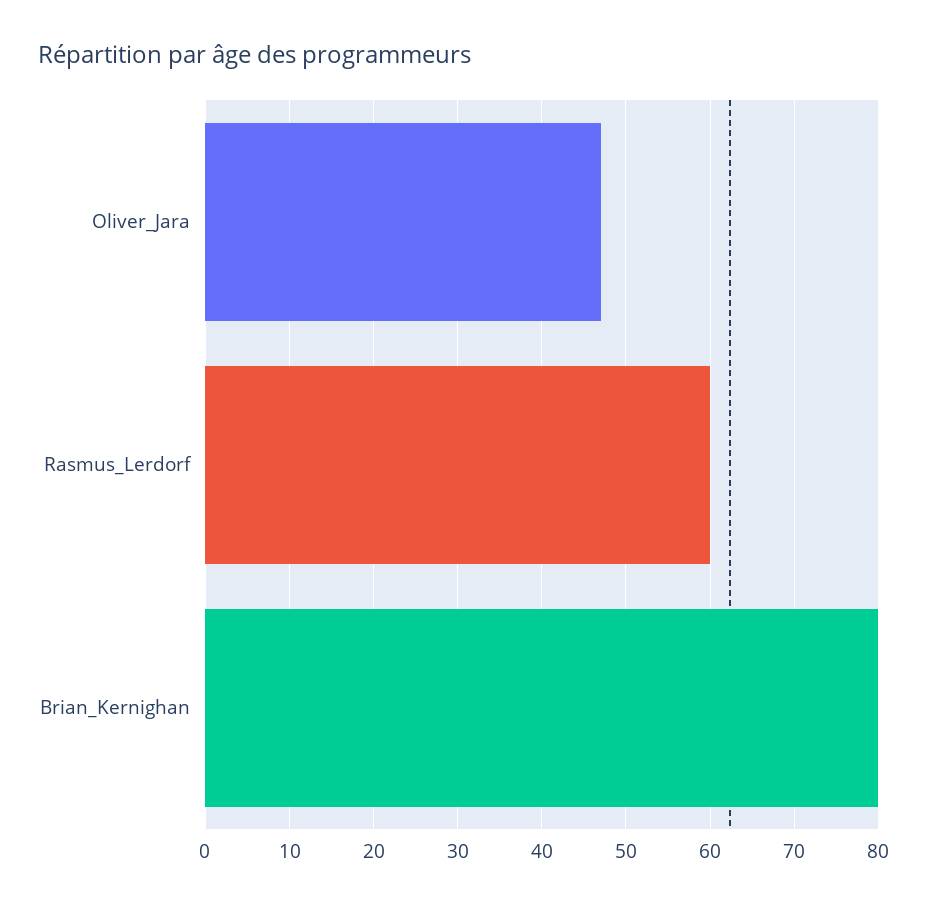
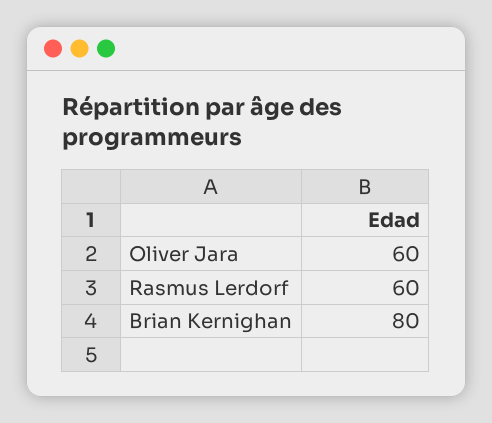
  {
-   "Oliver_Jara": 47,
+   "Oliver_Jara": 60,
    "Rasmus_Lerdorf": 60,
    "Brian_Kernighan": 80
  }

